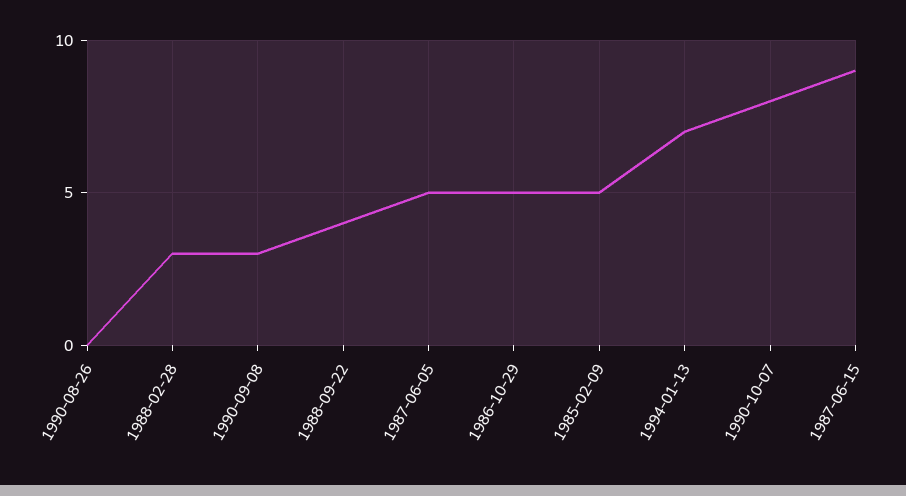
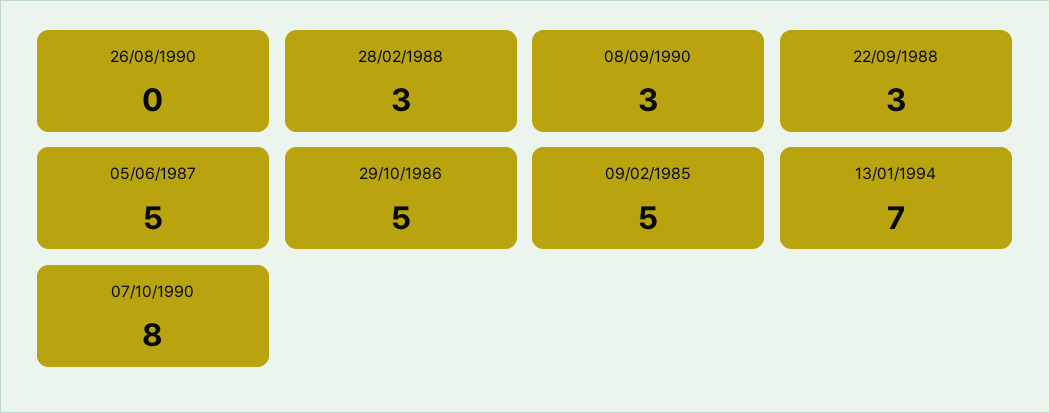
  {
    "1990-08-26": 0,
    "1988-02-28": 3,
    "1990-09-08": 3,
-   "1988-09-22": 4,
+   "1988-09-22": 3,
    "1987-06-05": 5,
    "1986-10-29": 5,
    "1985-02-09": 5,
    "1994-01-13": 7,
-   "1990-10-07": 8,
+   "1990-10-07": 8
-   "1987-06-15": 9
  }

